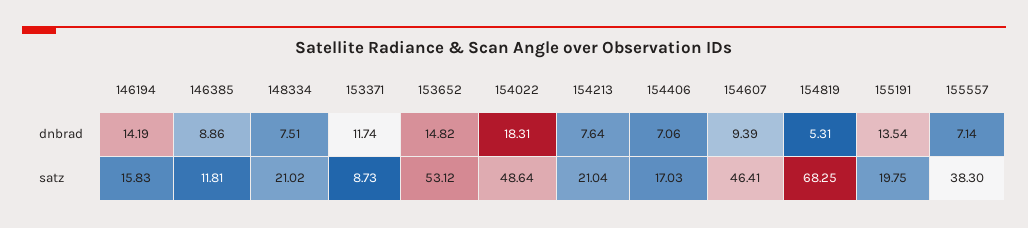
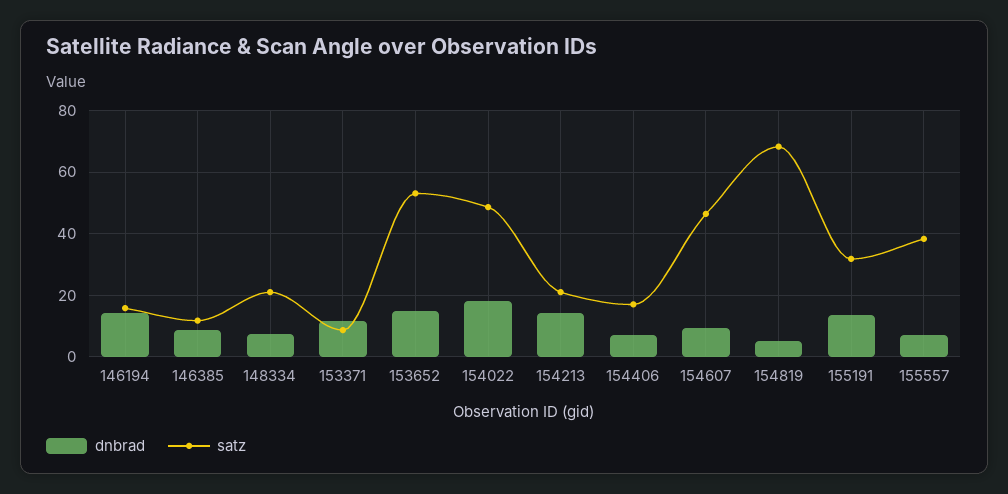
  {
    "dnbrad": {
      "146194": 14.19,
      "146385": 8.86,
      "148334": 7.51,
      "153371": 11.74,
      "153652": 14.82,
      "154022": 18.31,
-     "154213": 7.64,
+     "154213": 14,
      "154406": 7.06,
      "154607": 9.39,
      "154819": 5.31,
      "155191": 13.54,
      "155557": 7.14
    },
    "satz": {
      "146194": 15.83,
      "146385": 11.81,
      "148334": 21.02,
      "153371": 8.73,
      "153652": 53.12,
      "154022": 48.64,
      "154213": 21.04,
      "154406": 17.03,
      "154607": 46.41,
      "154819": 68.25,
-     "155191": 19.75,
+     "155191": 32,
      "155557": 38.3
    }
  }

